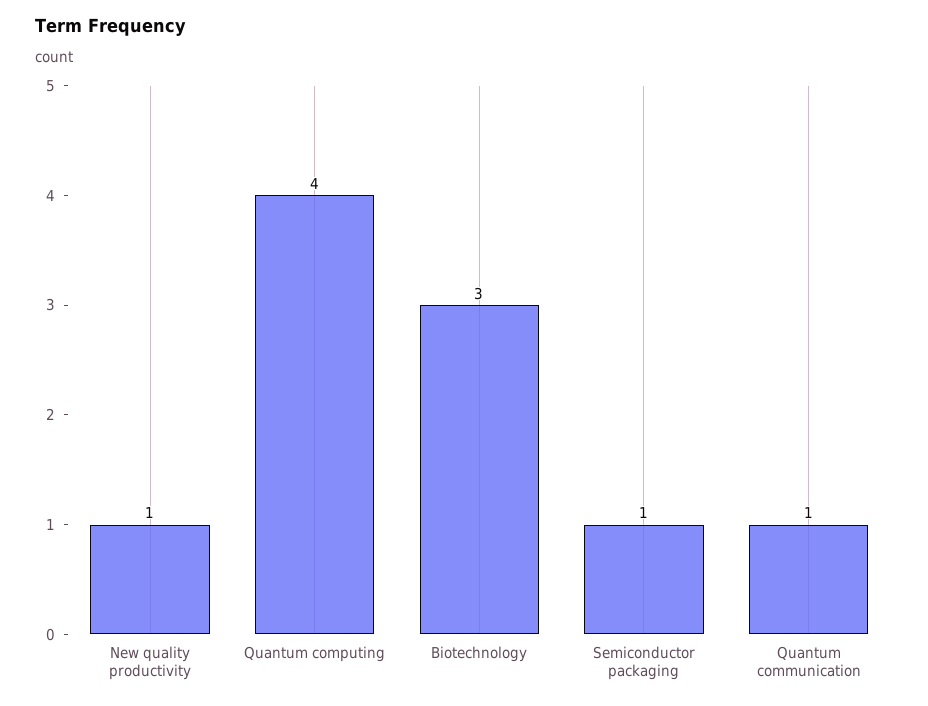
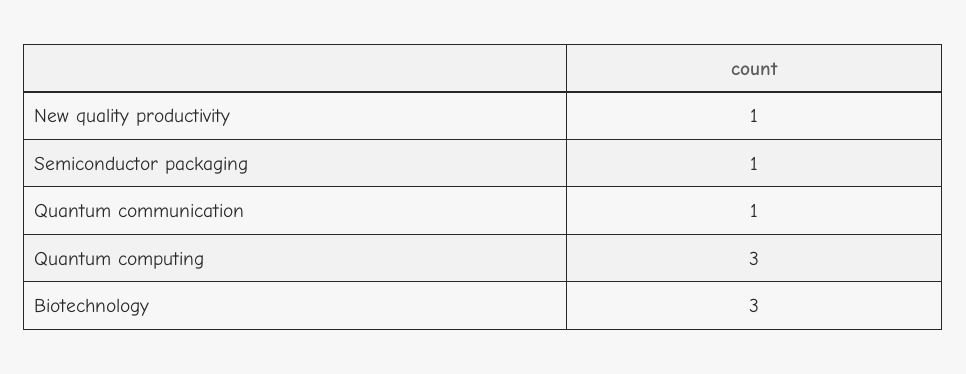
  {
    "New quality productivity": 1,
-   "Quantum computing": 4,
+   "Quantum computing": 3,
    "Biotechnology": 3,
    "Semiconductor packaging": 1,
    "Quantum communication": 1
  }

